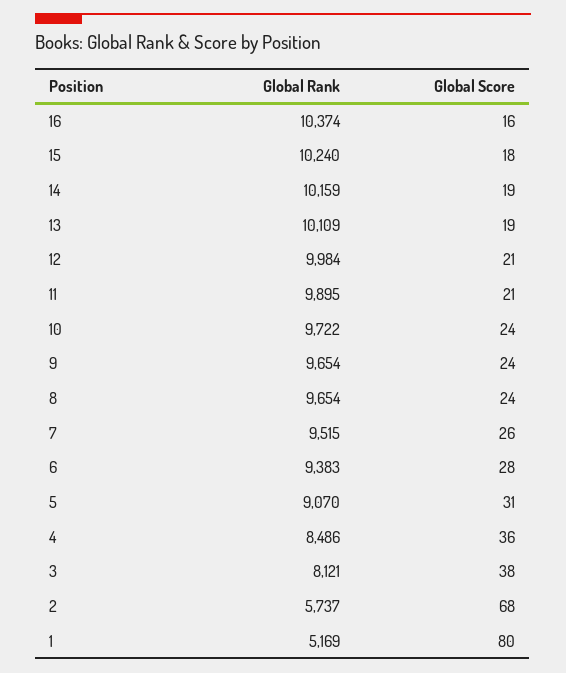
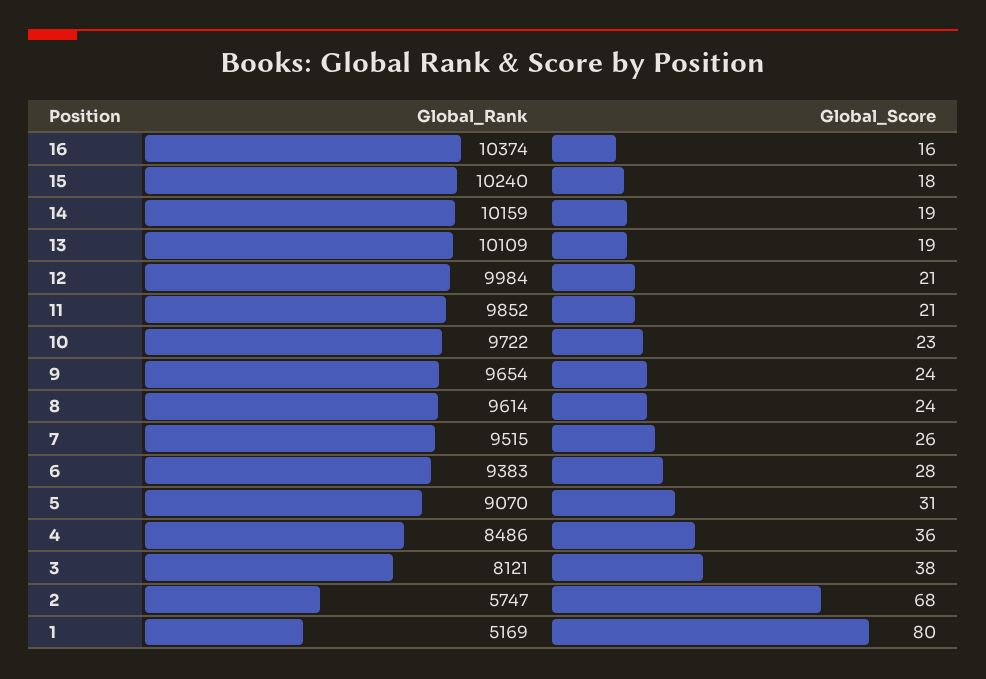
  {
    "Global Rank": {
      "16": 10374,
      "15": 10240,
      "14": 10159,
      "13": 10109,
      "12": 9984,
-     "11": 9895,
+     "11": 9852,
      "10": 9722,
      "9": 9654,
-     "8": 9654,
+     "8": 9614,
      "7": 9515,
      "6": 9383,
      "5": 9070,
      "4": 8486,
      "3": 8121,
-     "2": 5737,
+     "2": 5747,
      "1": 5169
    },
    "Global Score": {
      "16": 16,
      "15": 18,
      "14": 19,
      "13": 19,
      "12": 21,
      "11": 21,
-     "10": 24,
+     "10": 23,
      "9": 24,
      "8": 24,
      "7": 26,
      "6": 28,
      "5": 31,
      "4": 36,
      "3": 38,
      "2": 68,
      "1": 80
    }
  }

